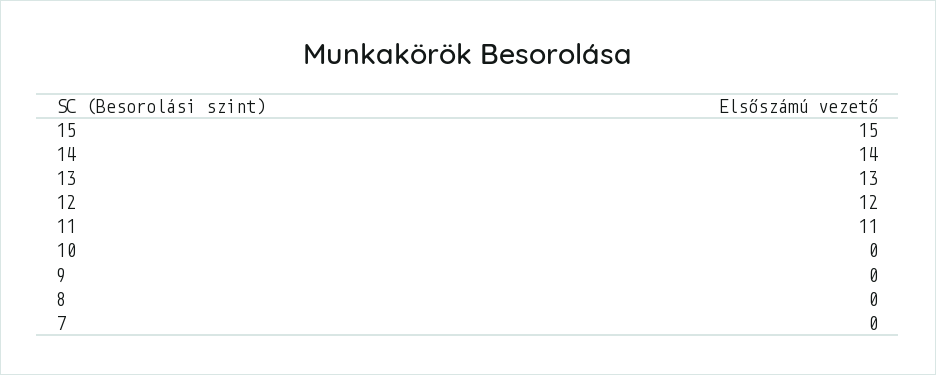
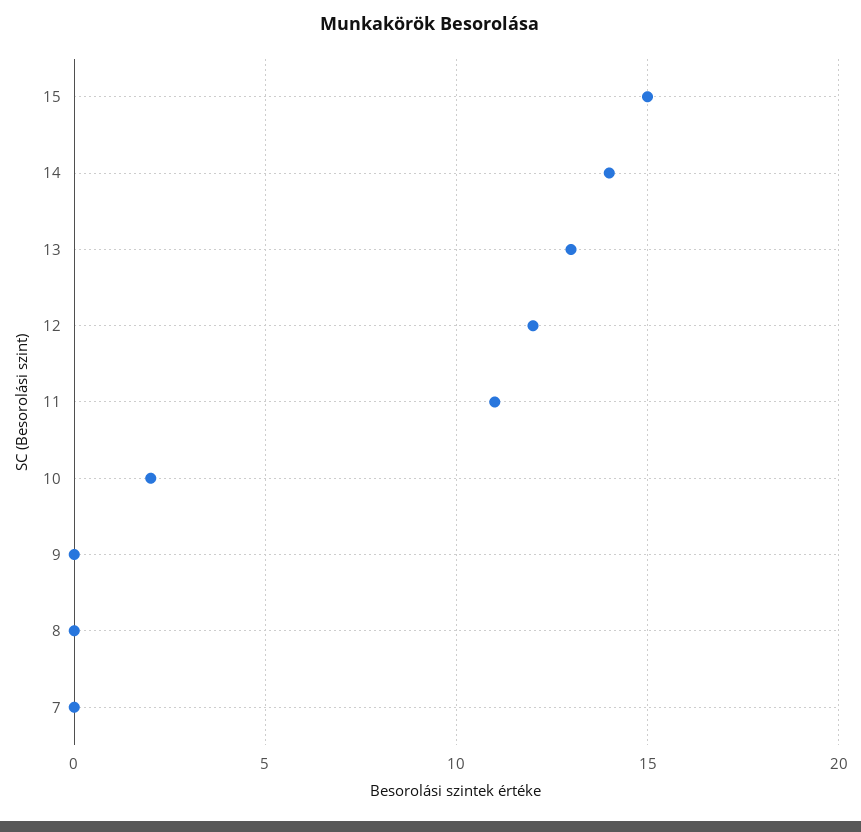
  {
    "15": 15,
    "14": 14,
    "13": 13,
    "12": 12,
    "11": 11,
-   "10": 0,
+   "10": 2,
    "9": 0,
    "8": 0,
    "7": 0
  }

